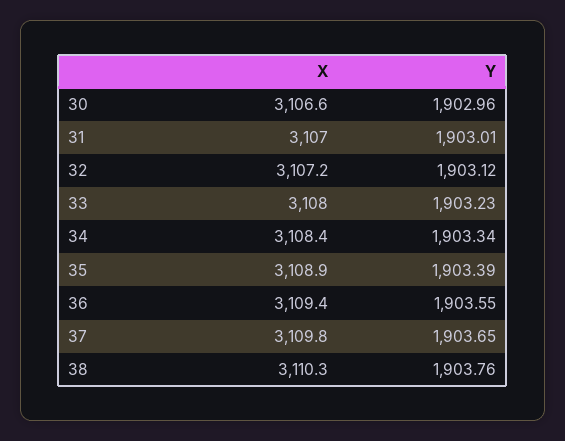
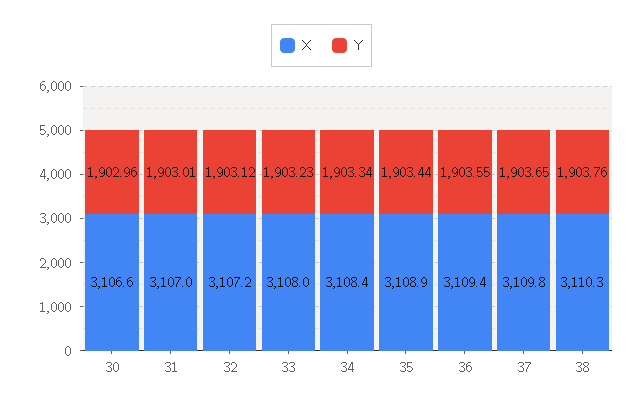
  {
    "X": {
      "30": 3106.6,
      "31": 3107,
      "32": 3107.2,
      "33": 3108,
      "34": 3108.4,
      "35": 3108.9,
      "36": 3109.4,
      "37": 3109.8,
      "38": 3110.3
    },
    "Y": {
      "30": 1902.96,
      "31": 1903.01,
      "32": 1903.12,
      "33": 1903.23,
      "34": 1903.34,
-     "35": 1903.39,
+     "35": 1903.44,
      "36": 1903.55,
      "37": 1903.65,
      "38": 1903.76
    }
  }

